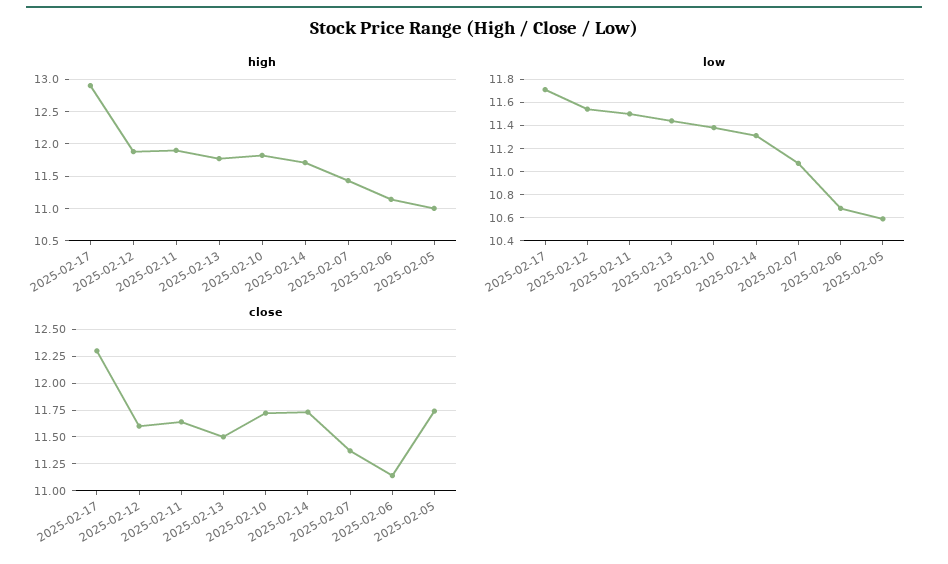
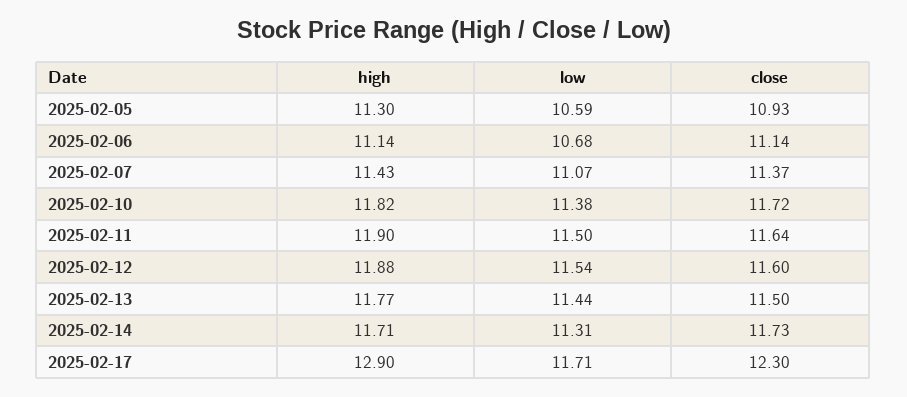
  {
    "high": {
      "2025-02-17": 12.9,
      "2025-02-12": 11.88,
      "2025-02-11": 11.9,
      "2025-02-13": 11.77,
      "2025-02-10": 11.82,
      "2025-02-14": 11.71,
      "2025-02-07": 11.43,
      "2025-02-06": 11.14,
-     "2025-02-05": 11
+     "2025-02-05": 11.3
    },
    "low": {
      "2025-02-17": 11.71,
      "2025-02-12": 11.54,
      "2025-02-11": 11.5,
      "2025-02-13": 11.44,
      "2025-02-10": 11.38,
      "2025-02-14": 11.31,
      "2025-02-07": 11.07,
      "2025-02-06": 10.68,
      "2025-02-05": 10.59
    },
    "close": {
      "2025-02-17": 12.3,
      "2025-02-12": 11.6,
      "2025-02-11": 11.64,
      "2025-02-13": 11.5,
      "2025-02-10": 11.72,
      "2025-02-14": 11.73,
      "2025-02-07": 11.37,
      "2025-02-06": 11.14,
-     "2025-02-05": 11.75
+     "2025-02-05": 10.93
    }
  }

